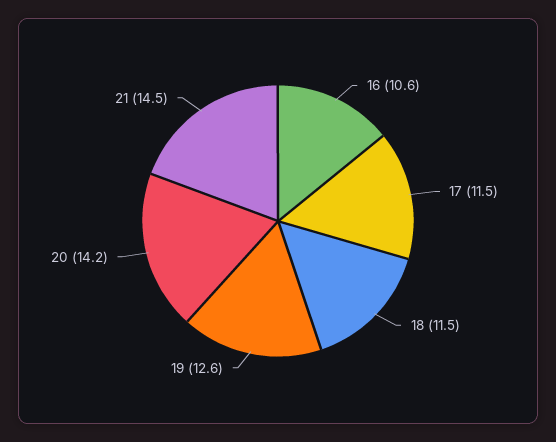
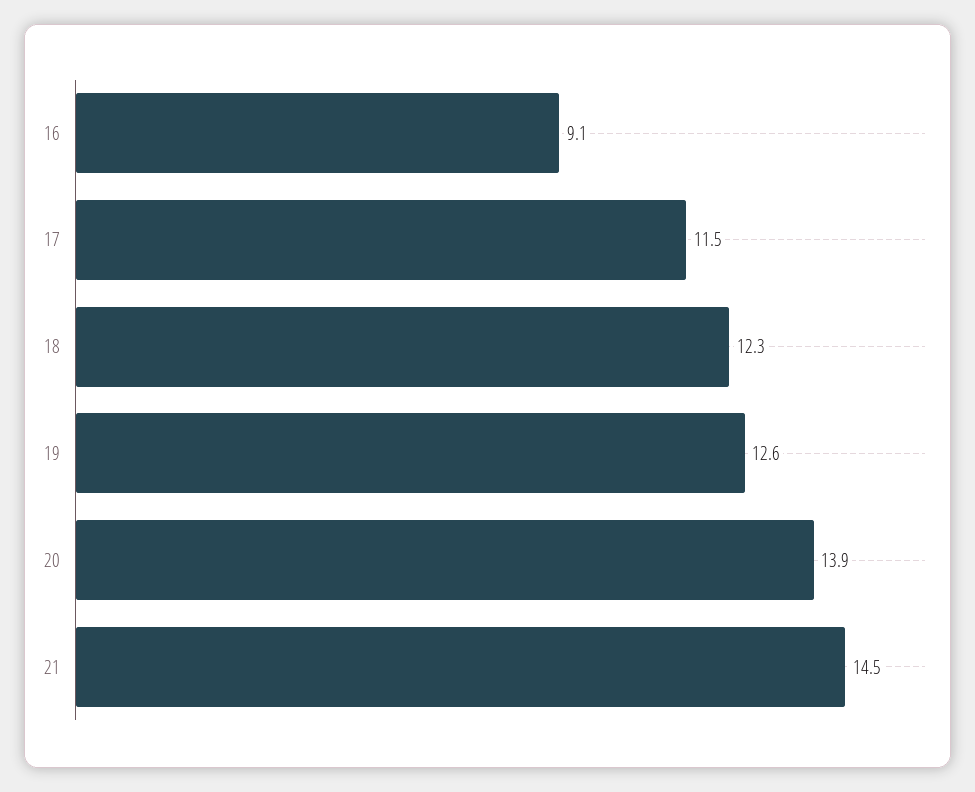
  {
-   "16": 10.6,
+   "16": 9.1,
    "17": 11.5,
-   "18": 11.5,
+   "18": 12.3,
    "19": 12.6,
-   "20": 14.2,
+   "20": 13.9,
    "21": 14.5
  }

